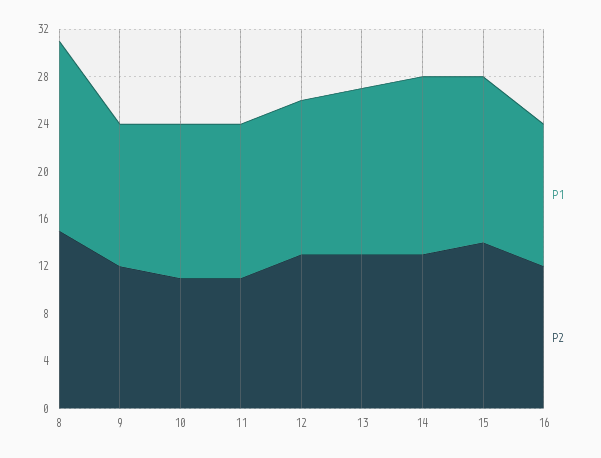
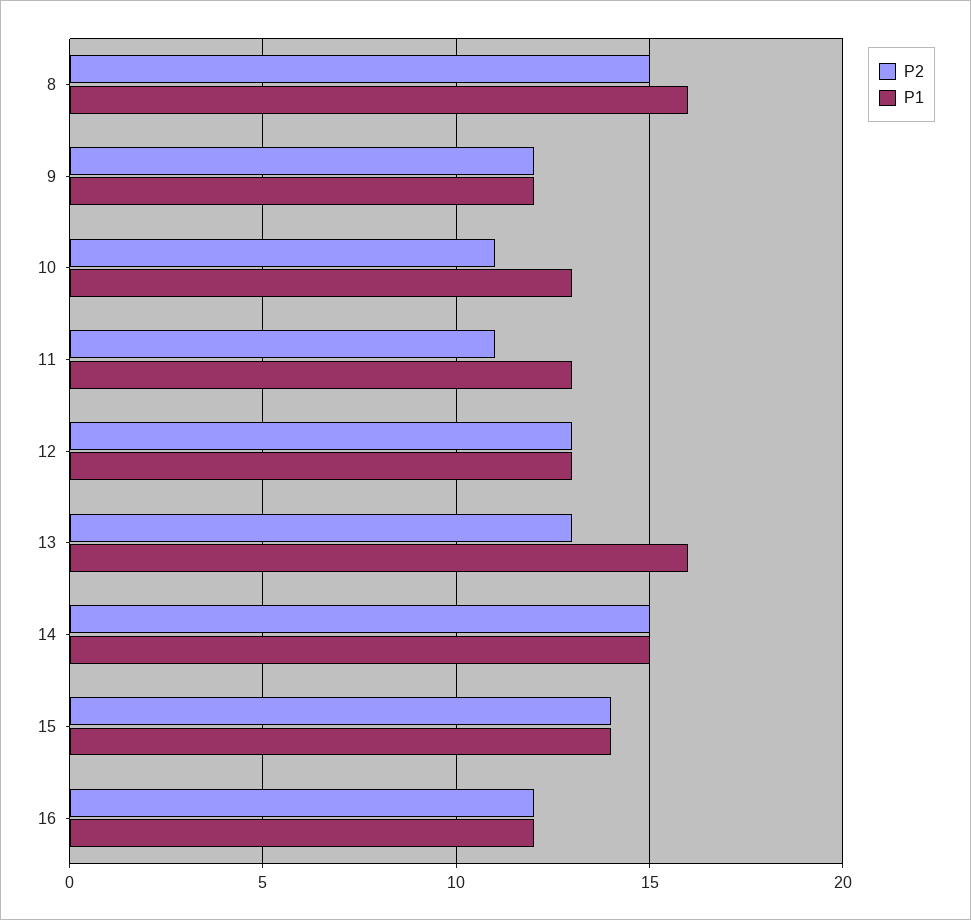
  {
    "P1": {
      "8": 16,
      "9": 12,
      "10": 13,
      "11": 13,
      "12": 13,
-     "13": 14,
+     "13": 16,
      "14": 15,
      "15": 14,
      "16": 12
    },
    "P2": {
      "8": 15,
      "9": 12,
      "10": 11,
      "11": 11,
      "12": 13,
      "13": 13,
-     "14": 13,
+     "14": 15,
      "15": 14,
      "16": 12
    }
  }

